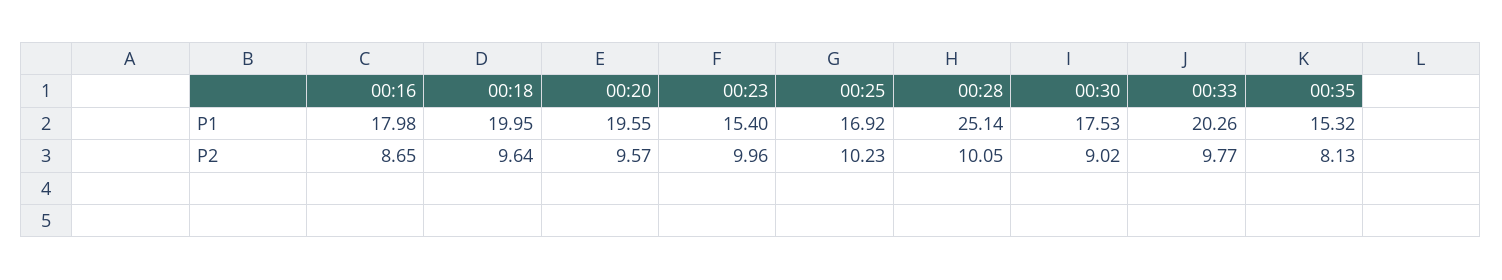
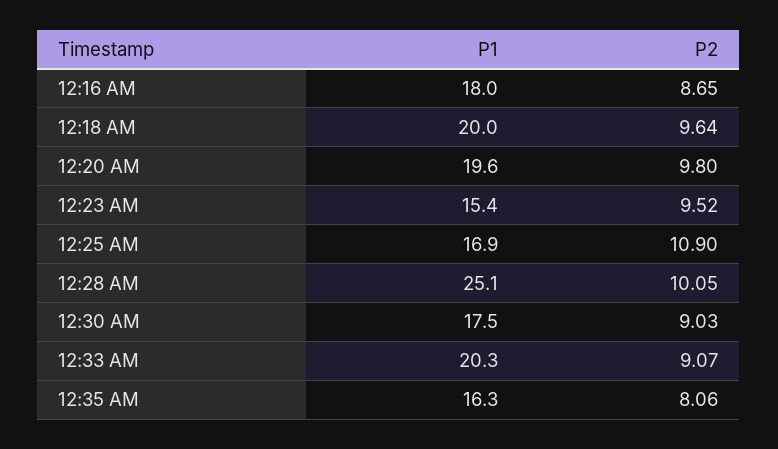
  {
    "00:16": {
      "P1": 17.98,
      "P2": 8.65
    },
    "00:18": {
      "P1": 19.95,
      "P2": 9.64
    },
    "00:20": {
      "P1": 19.55,
-     "P2": 9.57
+     "P2": 9.8
    },
    "00:23": {
      "P1": 15.4,
-     "P2": 9.96
+     "P2": 9.52
    },
    "00:25": {
      "P1": 16.92,
-     "P2": 10.23
+     "P2": 10.9
    },
    "00:28": {
      "P1": 25.14,
      "P2": 10.05
    },
    "00:30": {
      "P1": 17.53,
-     "P2": 9.02
+     "P2": 9.03
    },
    "00:33": {
      "P1": 20.26,
-     "P2": 9.77
+     "P2": 9.07
    },
    "00:35": {
-     "P1": 15.32,
+     "P1": 16.3,
-     "P2": 8.13
+     "P2": 8.06
    }
  }

